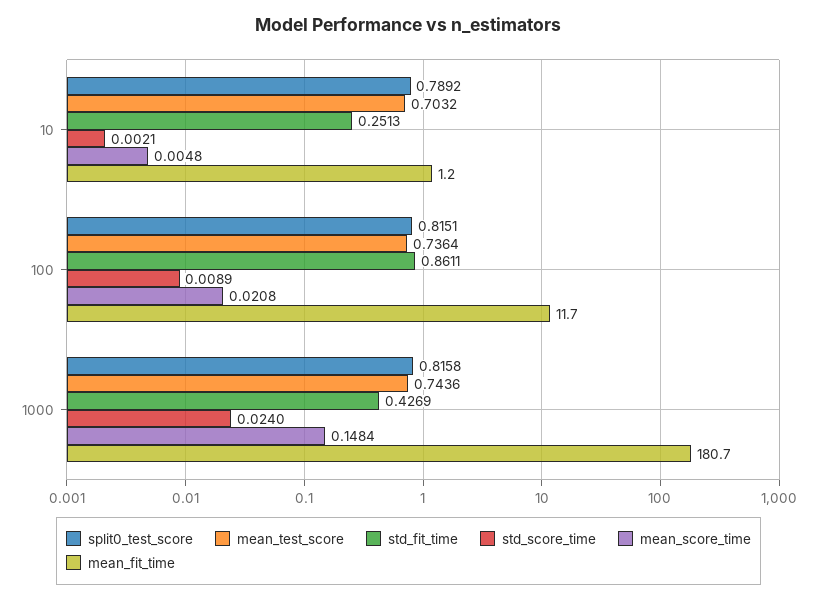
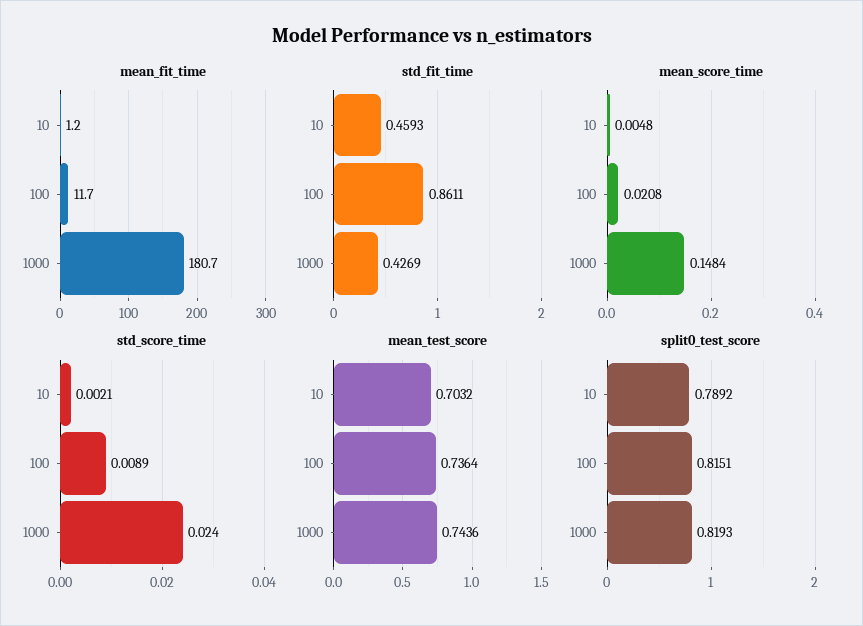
  {
    "split0_test_score": {
      "10": 0.7892,
      "100": 0.8151,
-     "1000": 0.8158
+     "1000": 0.8193
    },
    "mean_test_score": {
      "10": 0.7032,
      "100": 0.7364,
      "1000": 0.7436
    },
    "std_fit_time": {
-     "10": 0.2513,
+     "10": 0.4593,
      "100": 0.8611,
      "1000": 0.4269
    },
    "std_score_time": {
      "10": 0.0021,
      "100": 0.0089,
      "1000": 0.024
    },
    "mean_score_time": {
      "10": 0.0048,
      "100": 0.0208,
      "1000": 0.1484
    },
    "mean_fit_time": {
      "10": 1.2,
      "100": 11.7,
      "1000": 180.7
    }
  }

